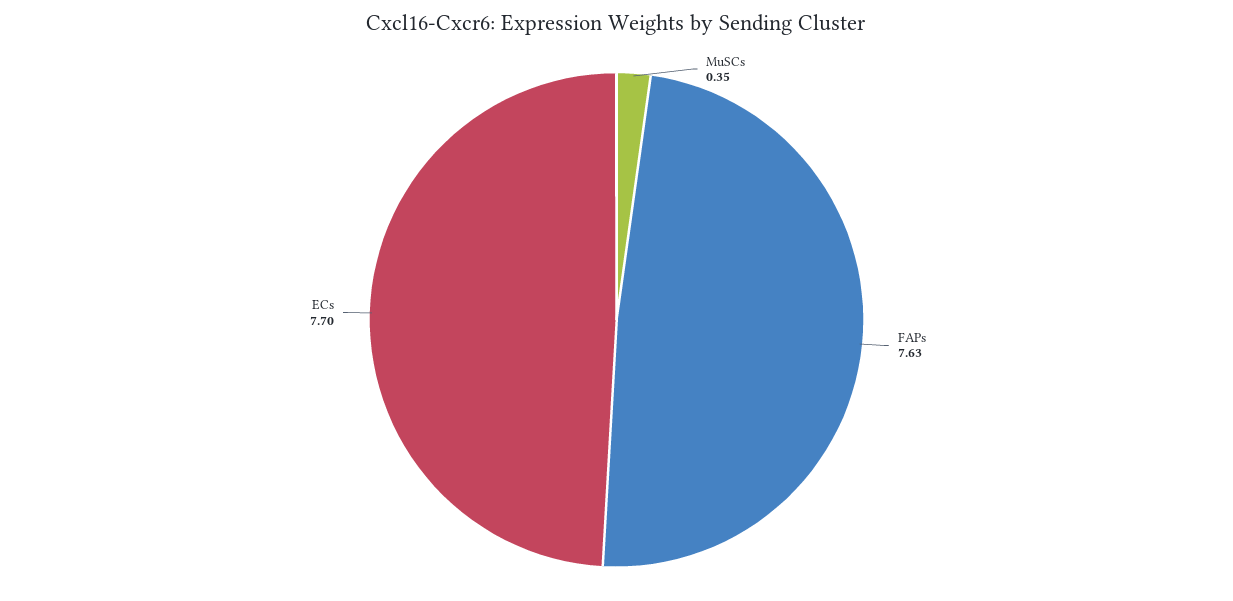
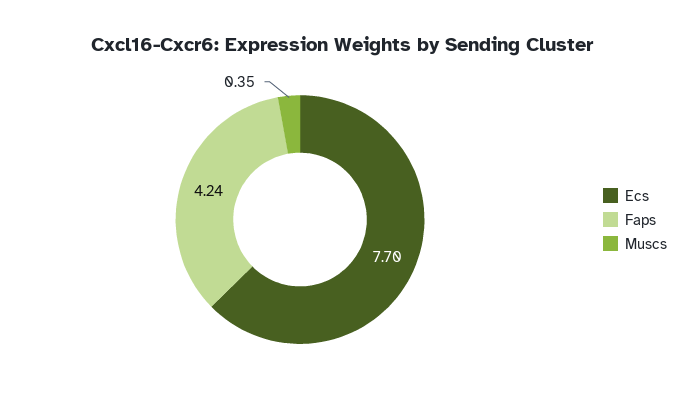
  {
    "MuSCs": 0.35,
-   "FAPs": 7.63,
+   "FAPs": 4.24,
    "ECs": 7.7
  }

